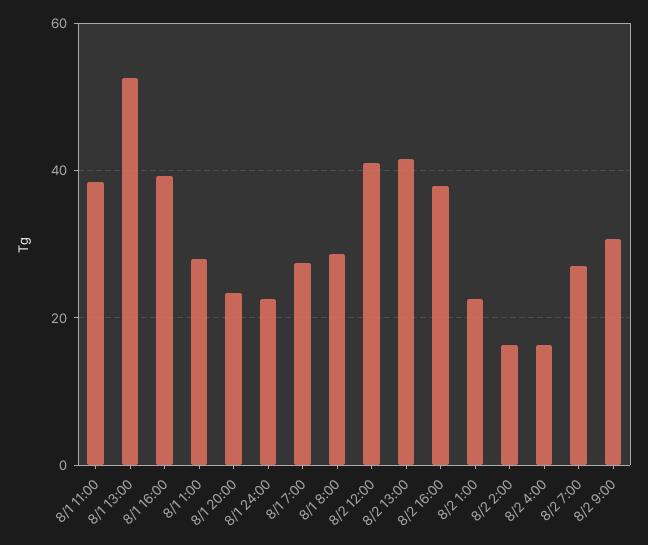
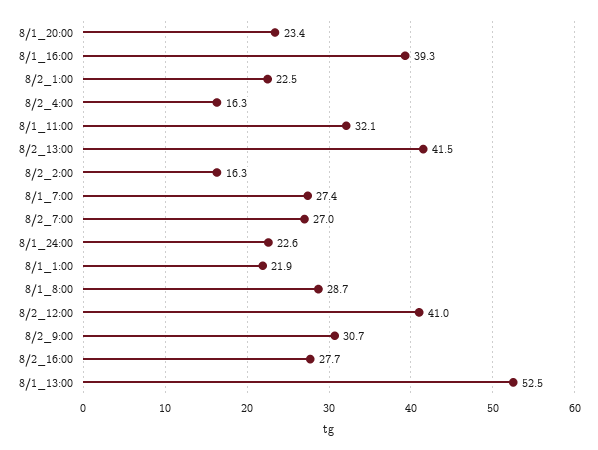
  {
-   "8/1 11:00": 38,
+   "8/1 11:00": 32.1,
    "8/1 13:00": 52.5,
    "8/1 16:00": 39.3,
-   "8/1 1:00": 28,
+   "8/1 1:00": 21.9,
    "8/1 20:00": 23.4,
    "8/1 24:00": 22.6,
    "8/1 7:00": 27.4,
    "8/1 8:00": 28.7,
    "8/2 12:00": 41,
    "8/2 13:00": 41.5,
-   "8/2 16:00": 38,
+   "8/2 16:00": 27.7,
    "8/2 1:00": 22.5,
    "8/2 2:00": 16.3,
    "8/2 4:00": 16.3,
    "8/2 7:00": 27,
    "8/2 9:00": 30.7
  }

